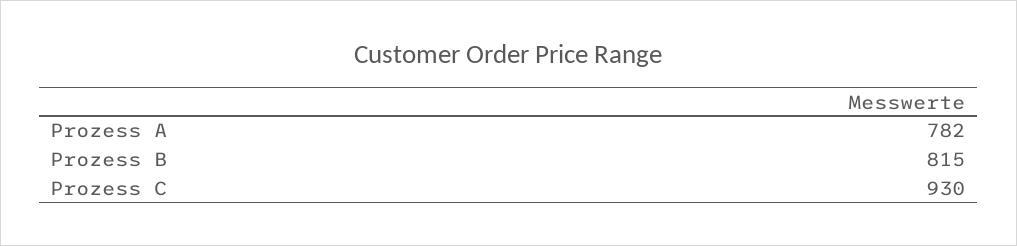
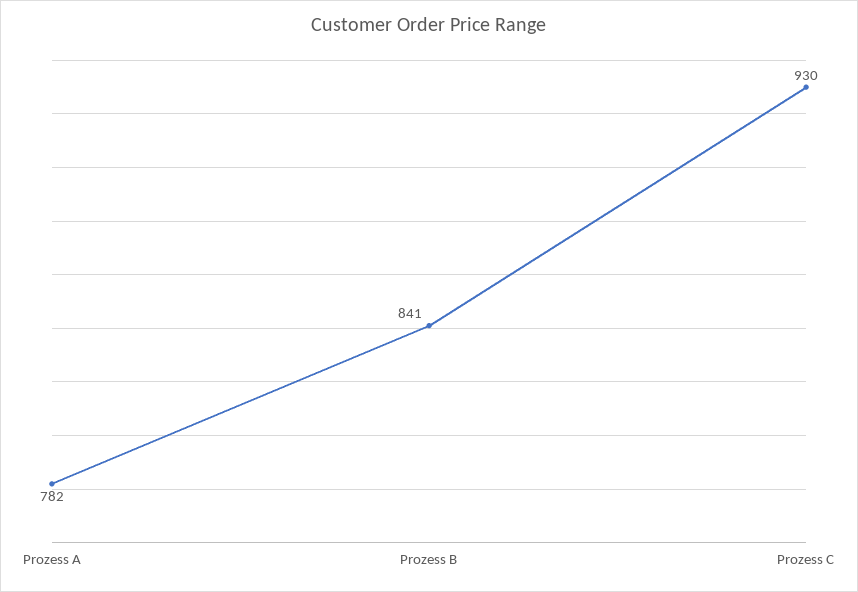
  {
    "Prozess A": 782,
-   "Prozess B": 815,
+   "Prozess B": 841,
    "Prozess C": 930
  }

